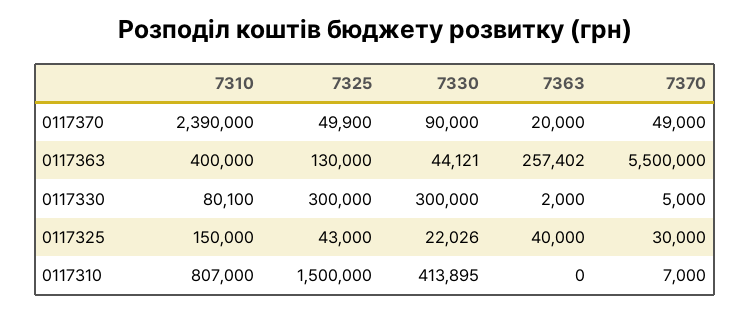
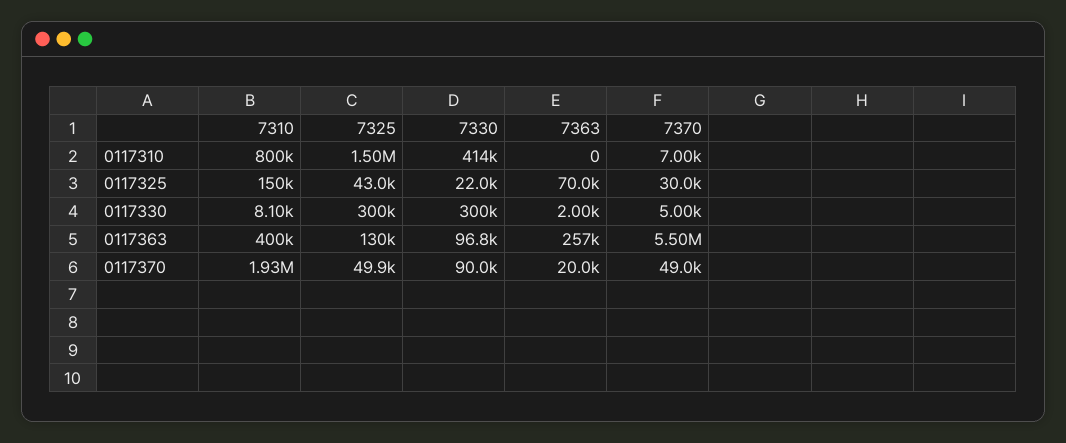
  {
    "7310": {
-     "0117370": 2390000,
+     "0117370": 1930000,
      "0117363": 400000,
-     "0117330": 80100,
+     "0117330": 8100,
      "0117325": 150000,
-     "0117310": 807000
+     "0117310": 800000
    },
    "7325": {
      "0117370": 49900,
      "0117363": 130000,
      "0117330": 300000,
      "0117325": 43000,
      "0117310": 1500000
    },
    "7330": {
      "0117370": 90000,
-     "0117363": 44121,
+     "0117363": 96800,
      "0117330": 300000,
      "0117325": 22026,
      "0117310": 413895
    },
    "7363": {
      "0117370": 20000,
      "0117363": 257402,
      "0117330": 2000,
-     "0117325": 40000,
+     "0117325": 70000,
      "0117310": 0
    },
    "7370": {
      "0117370": 49000,
      "0117363": 5500000,
      "0117330": 5000,
      "0117325": 30000,
      "0117310": 7000
    }
  }

